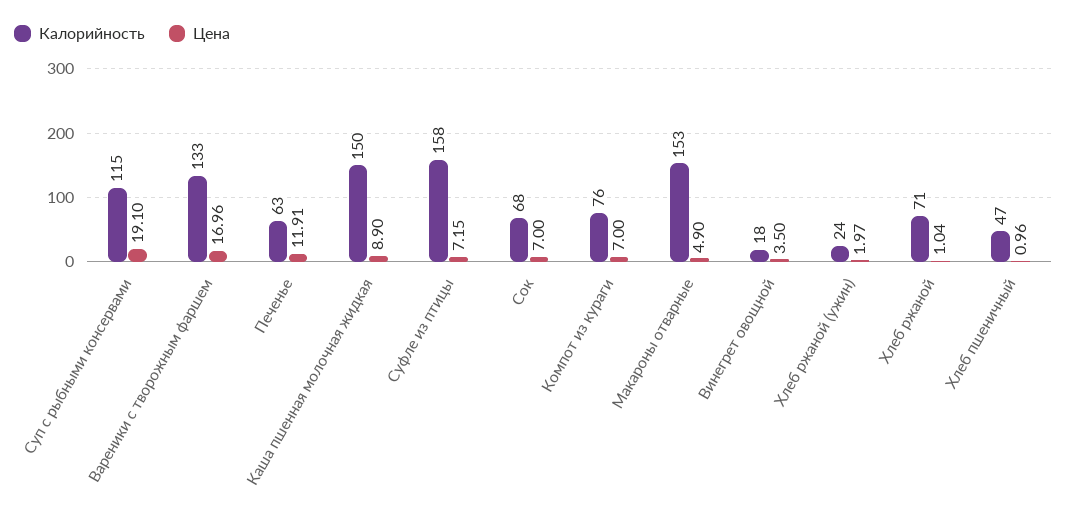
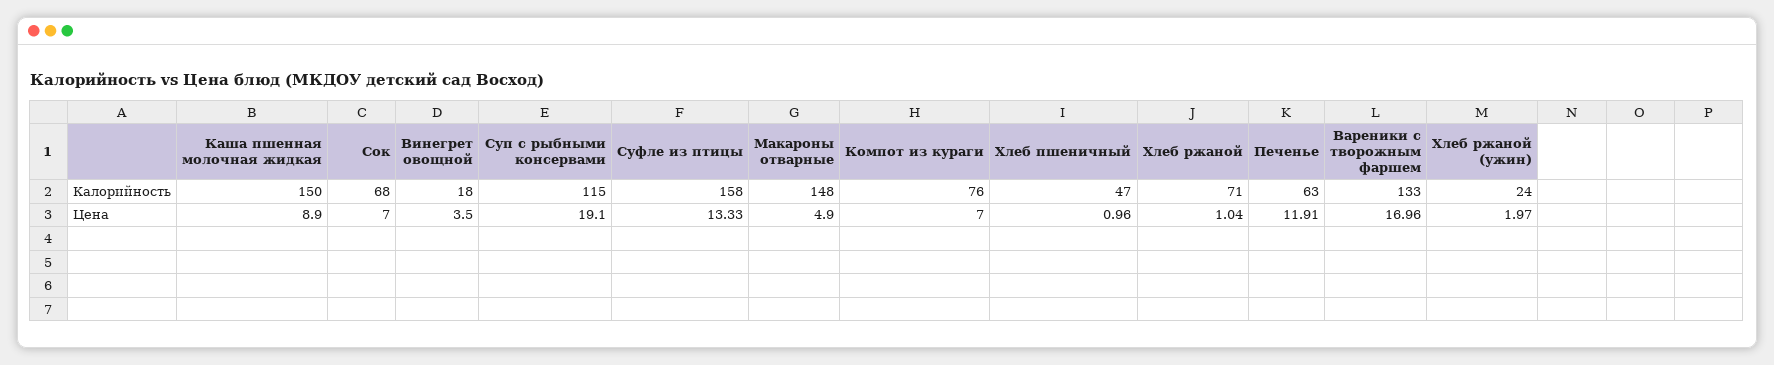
  {
    "Калорийность": {
      "Суп с рыбными консервами": 115,
      "Вареники с творожным фаршем": 133,
      "Печенье": 63,
      "Каша пшенная молочная жидкая": 150,
      "Суфле из птицы": 158,
      "Сок": 68,
      "Компот из кураги": 76,
-     "Макароны отварные": 153,
+     "Макароны отварные": 148,
      "Винегрет овощной": 18,
      "Хлеб ржаной (ужин)": 24,
      "Хлеб ржаной": 71,
      "Хлеб пшеничный": 47
    },
    "Цена": {
      "Суп с рыбными консервами": 19.1,
      "Вареники с творожным фаршем": 16.96,
      "Печенье": 11.91,
      "Каша пшенная молочная жидкая": 8.9,
-     "Суфле из птицы": 7.15,
+     "Суфле из птицы": 13.33,
      "Сок": 7,
      "Компот из кураги": 7,
      "Макароны отварные": 4.9,
      "Винегрет овощной": 3.5,
      "Хлеб ржаной (ужин)": 1.97,
      "Хлеб ржаной": 1.04,
      "Хлеб пшеничный": 0.96
    }
  }

